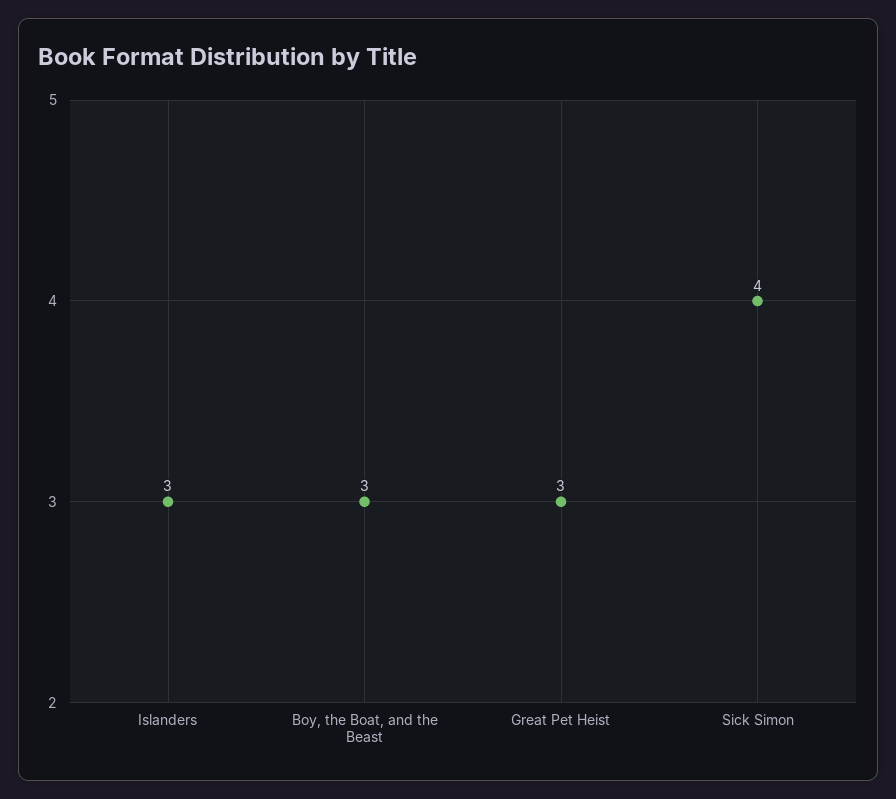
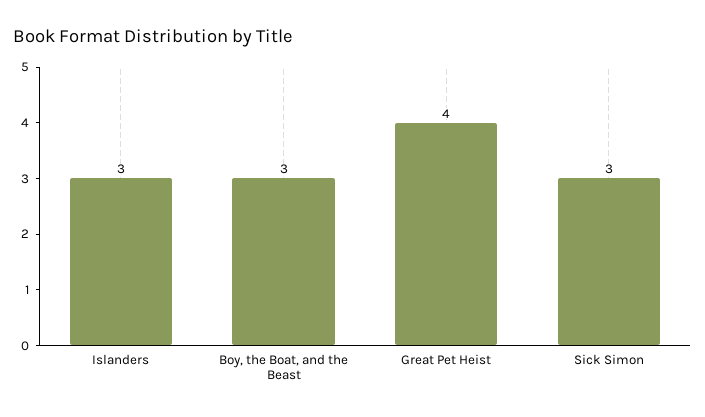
  {
    "Islanders": 3,
    "Boy, the Boat, and the Beast": 3,
-   "Great Pet Heist": 3,
+   "Great Pet Heist": 4,
-   "Sick Simon": 4
+   "Sick Simon": 3
  }

